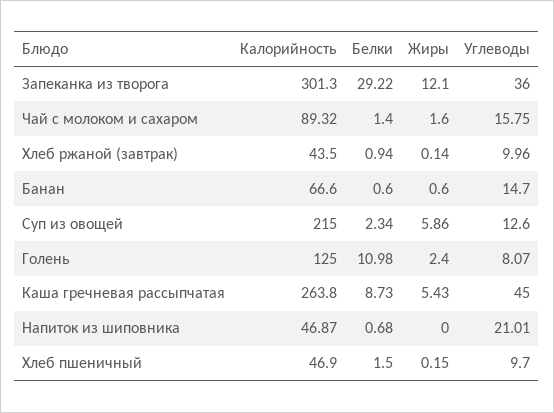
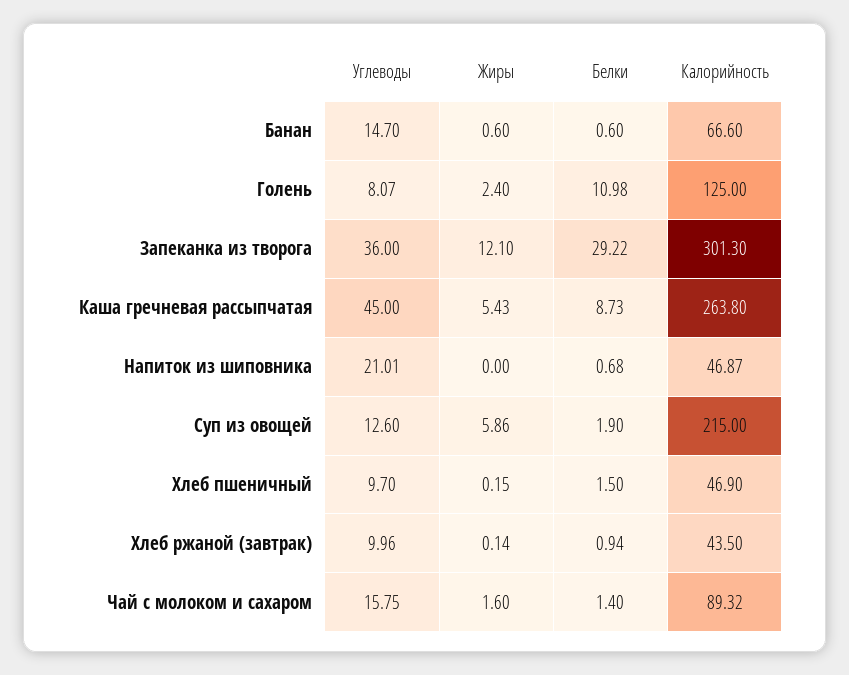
  {
    "Калорийность": {
      "Запеканка из творога": 301.3,
      "Чай с молоком и сахаром": 89.32,
      "Хлеб ржаной (завтрак)": 43.5,
      "Банан": 66.6,
      "Суп из овощей": 215,
      "Голень": 125,
      "Каша гречневая рассыпчатая": 263.8,
      "Напиток из шиповника": 46.87,
      "Хлеб пшеничный": 46.9
    },
    "Белки": {
      "Запеканка из творога": 29.22,
      "Чай с молоком и сахаром": 1.4,
      "Хлеб ржаной (завтрак)": 0.94,
      "Банан": 0.6,
-     "Суп из овощей": 2.34,
+     "Суп из овощей": 1.9,
      "Голень": 10.98,
      "Каша гречневая рассыпчатая": 8.73,
      "Напиток из шиповника": 0.68,
      "Хлеб пшеничный": 1.5
    },
    "Жиры": {
      "Запеканка из творога": 12.1,
      "Чай с молоком и сахаром": 1.6,
      "Хлеб ржаной (завтрак)": 0.14,
      "Банан": 0.6,
      "Суп из овощей": 5.86,
      "Голень": 2.4,
      "Каша гречневая рассыпчатая": 5.43,
      "Напиток из шиповника": 0,
      "Хлеб пшеничный": 0.15
    },
    "Углеводы": {
      "Запеканка из творога": 36,
      "Чай с молоком и сахаром": 15.75,
      "Хлеб ржаной (завтрак)": 9.96,
      "Банан": 14.7,
      "Суп из овощей": 12.6,
      "Голень": 8.07,
      "Каша гречневая рассыпчатая": 45,
      "Напиток из шиповника": 21.01,
      "Хлеб пшеничный": 9.7
    }
  }

